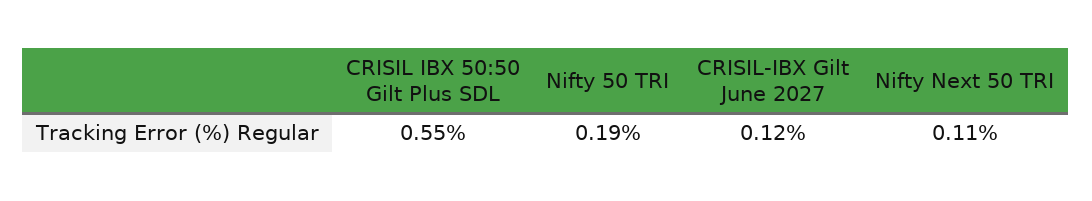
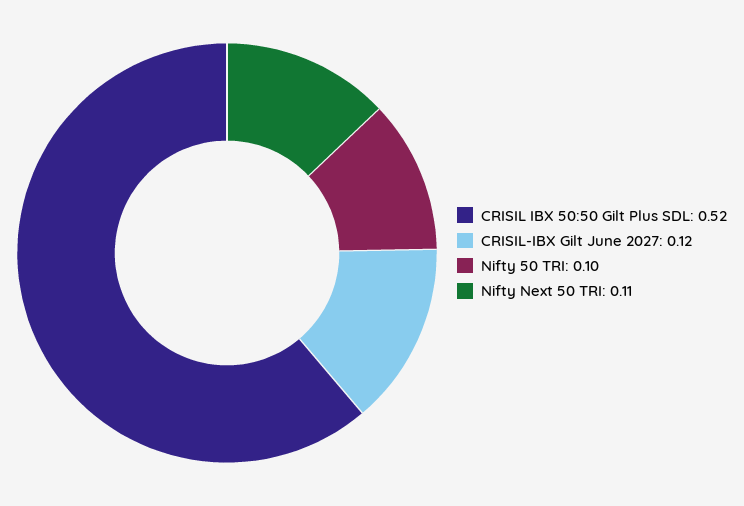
  {
-   "CRISIL IBX 50:50 Gilt Plus SDL": 0.55,
+   "CRISIL IBX 50:50 Gilt Plus SDL": 0.52,
-   "Nifty 50 TRI": 0.19,
+   "Nifty 50 TRI": 0.1,
    "CRISIL-IBX Gilt June 2027": 0.12,
    "Nifty Next 50 TRI": 0.11
  }

